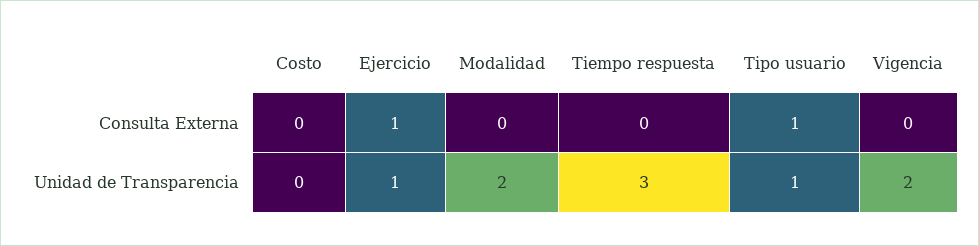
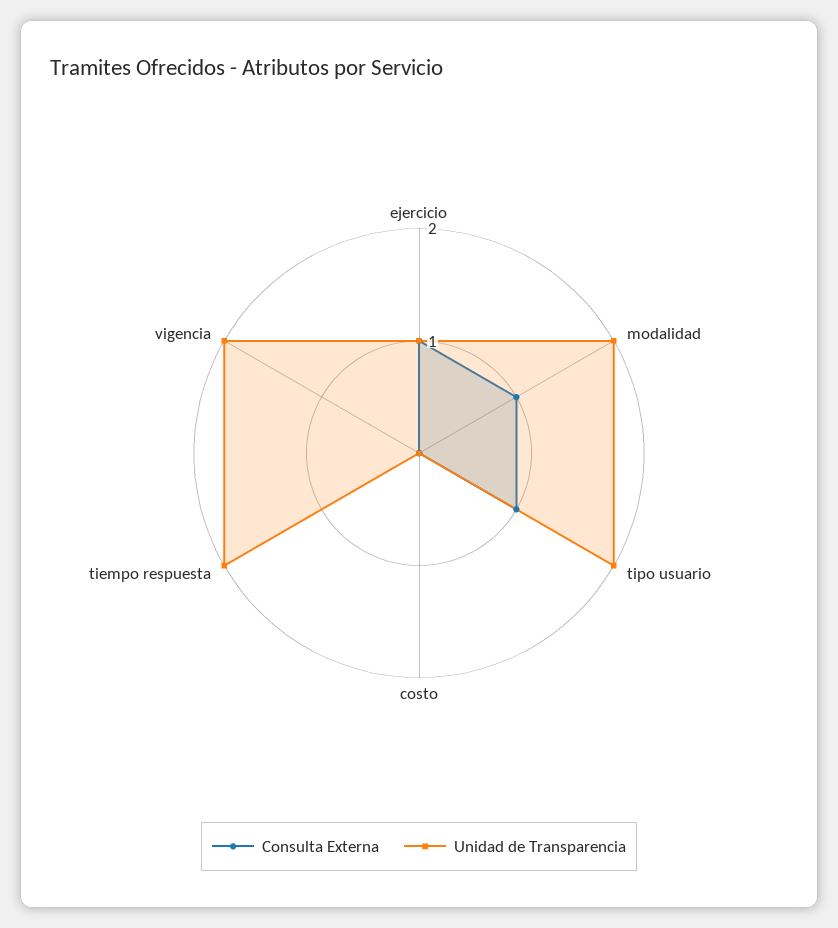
  {
    "Consulta Externa": {
      "Costo": 0,
      "Ejercicio": 1,
-     "Modalidad": 0,
+     "Modalidad": 1,
      "Tiempo respuesta": 0,
      "Tipo usuario": 1,
      "Vigencia": 0
    },
    "Unidad de Transparencia": {
      "Costo": 0,
      "Ejercicio": 1,
      "Modalidad": 2,
-     "Tiempo respuesta": 3,
+     "Tiempo respuesta": 2,
-     "Tipo usuario": 1,
+     "Tipo usuario": 2,
      "Vigencia": 2
    }
  }

